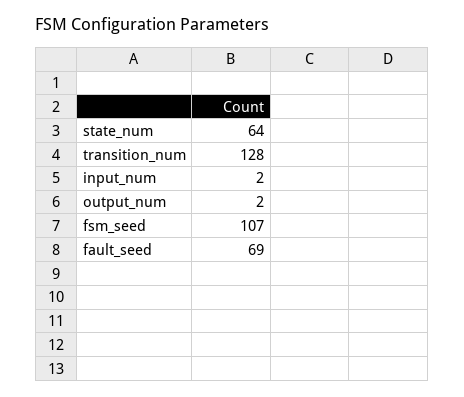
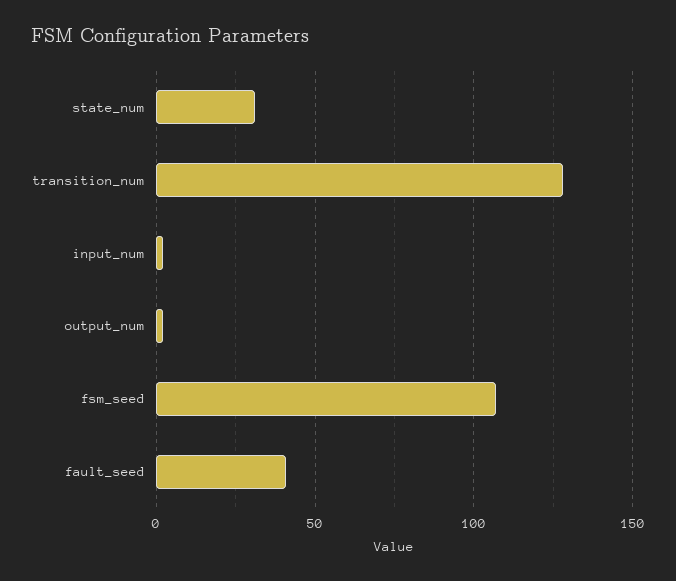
  {
-   "state_num": 64,
+   "state_num": 30,
    "transition_num": 128,
    "input_num": 2,
    "output_num": 2,
    "fsm_seed": 107,
-   "fault_seed": 69
+   "fault_seed": 40
  }

